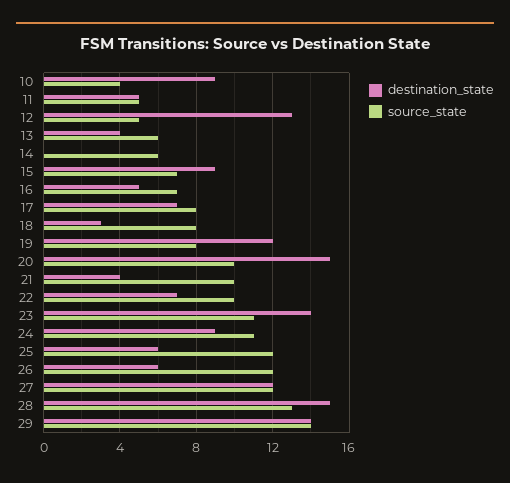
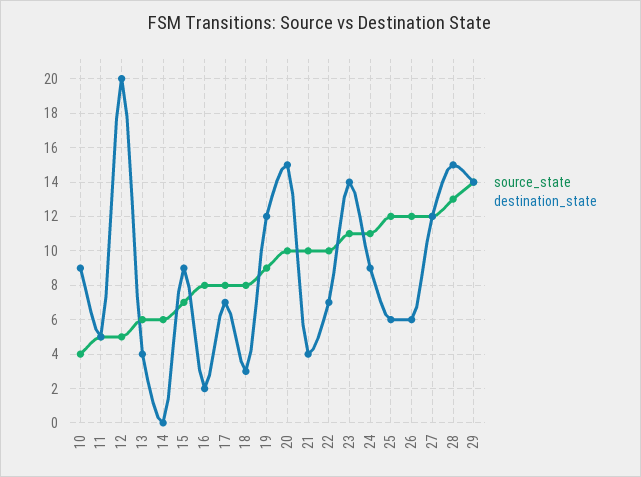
  {
    "destination_state": {
      "10": 9,
      "11": 5,
-     "12": 13,
+     "12": 20,
      "13": 4,
      "14": 0,
      "15": 9,
-     "16": 5,
+     "16": 2,
      "17": 7,
      "18": 3,
      "19": 12,
      "20": 15,
      "21": 4,
      "22": 7,
      "23": 14,
      "24": 9,
      "25": 6,
      "26": 6,
      "27": 12,
      "28": 15,
      "29": 14
    },
    "source_state": {
      "10": 4,
      "11": 5,
      "12": 5,
      "13": 6,
      "14": 6,
      "15": 7,
-     "16": 7,
+     "16": 8,
      "17": 8,
      "18": 8,
-     "19": 8,
+     "19": 9,
      "20": 10,
      "21": 10,
      "22": 10,
      "23": 11,
      "24": 11,
      "25": 12,
      "26": 12,
      "27": 12,
      "28": 13,
      "29": 14
    }
  }

